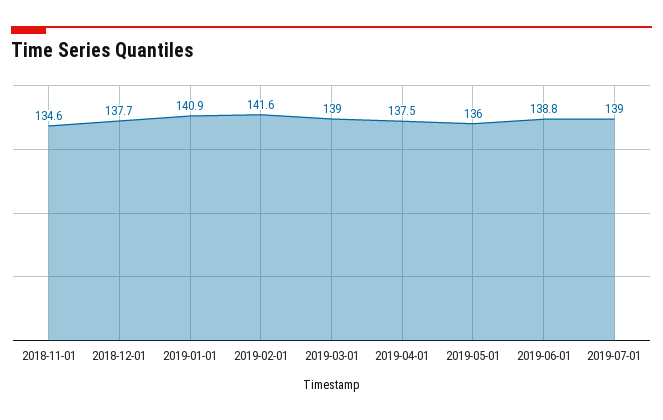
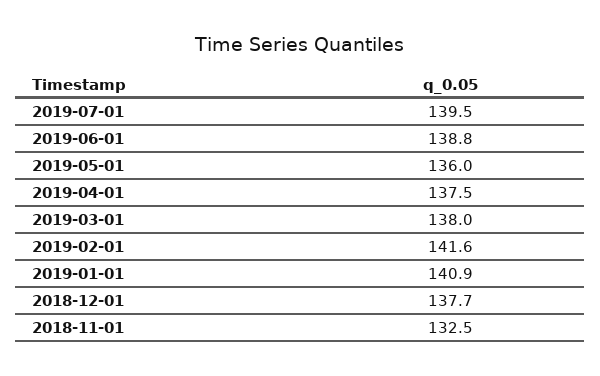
  {
-   "2018-11-01": 134.6,
+   "2018-11-01": 132.5,
    "2018-12-01": 137.7,
    "2019-01-01": 140.9,
    "2019-02-01": 141.6,
-   "2019-03-01": 139,
+   "2019-03-01": 138,
    "2019-04-01": 137.5,
    "2019-05-01": 136,
    "2019-06-01": 138.8,
-   "2019-07-01": 139
+   "2019-07-01": 139.5
  }

